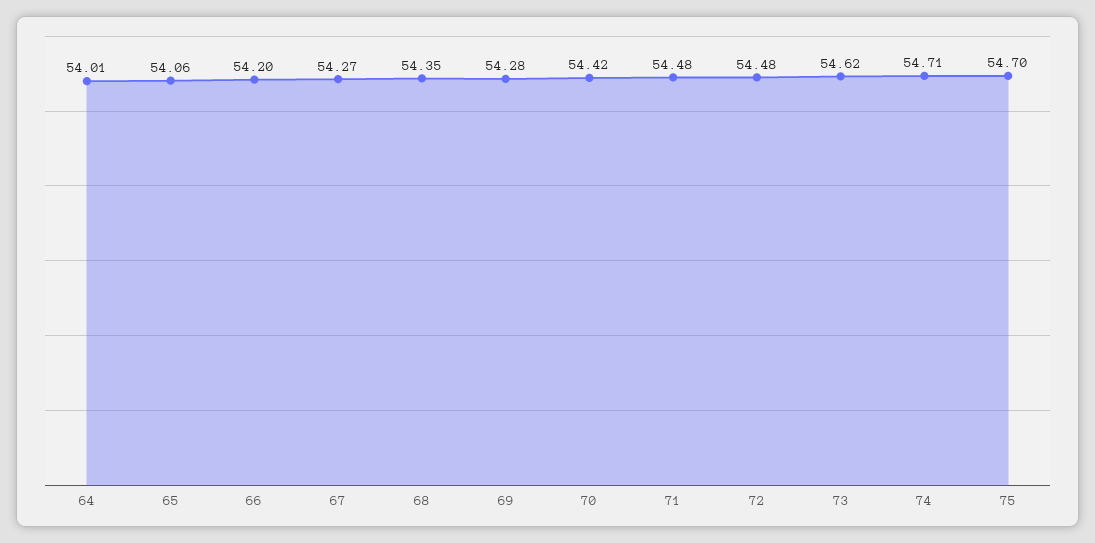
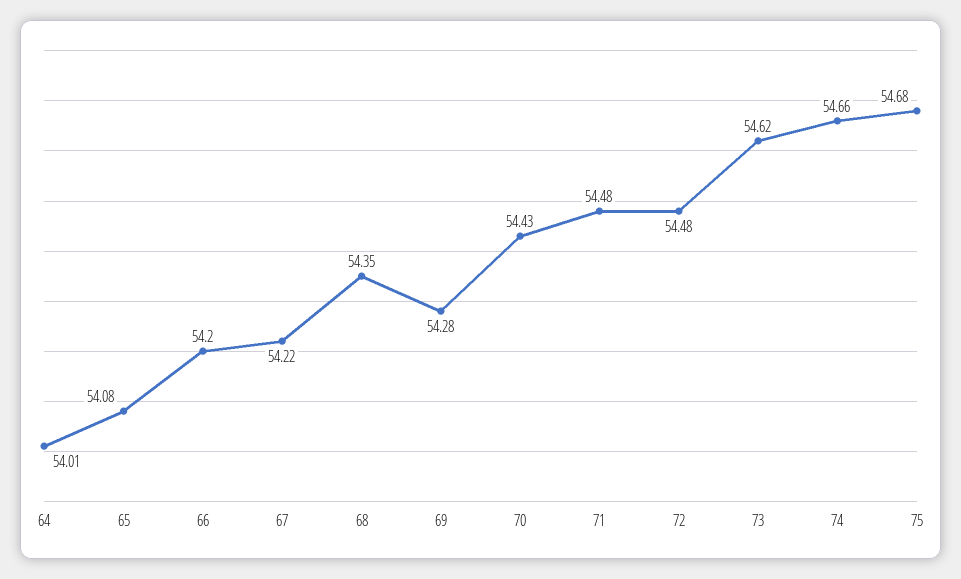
  {
    "64": 54.01,
-   "65": 54.06,
+   "65": 54.08,
    "66": 54.2,
-   "67": 54.27,
+   "67": 54.22,
    "68": 54.35,
    "69": 54.28,
-   "70": 54.42,
+   "70": 54.43,
    "71": 54.48,
    "72": 54.48,
    "73": 54.62,
-   "74": 54.71,
+   "74": 54.66,
-   "75": 54.7
+   "75": 54.68
  }

